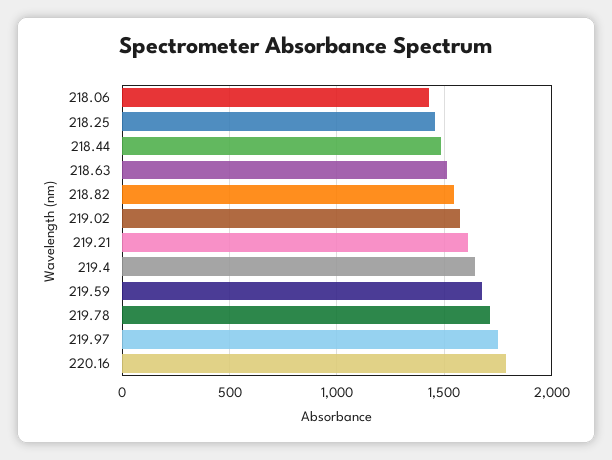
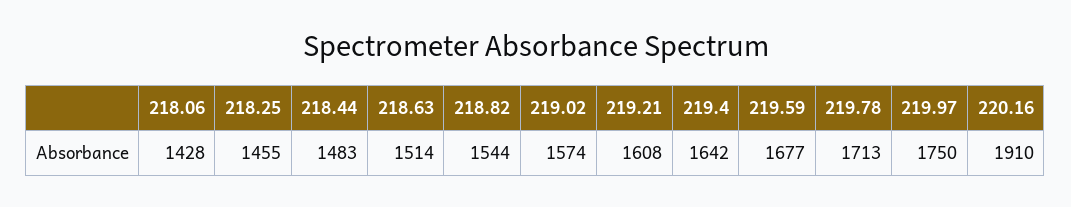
  {
    "218.06": 1428,
    "218.25": 1455,
    "218.44": 1483,
    "218.63": 1514,
    "218.82": 1544,
    "219.02": 1574,
    "219.21": 1608,
    "219.4": 1642,
    "219.59": 1677,
    "219.78": 1713,
    "219.97": 1750,
-   "220.16": 1800
+   "220.16": 1910
  }

